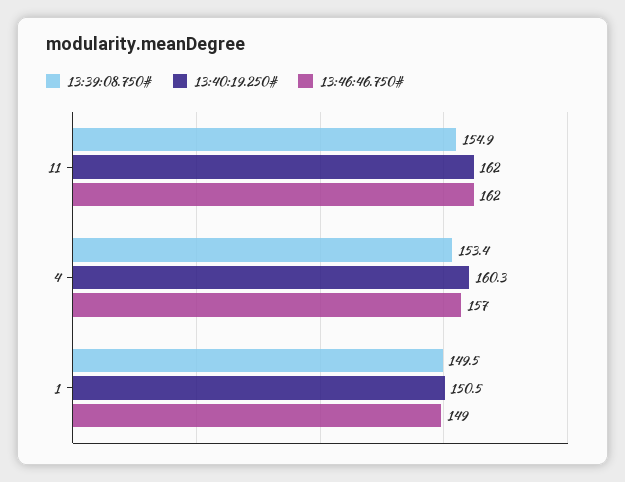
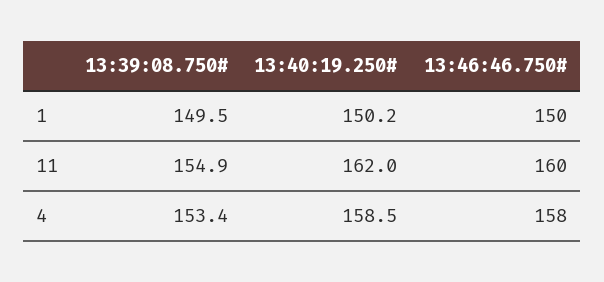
  {
    "13:39:08.750#": {
      "11": 154.9,
      "4": 153.4,
      "1": 149.5
    },
    "13:40:19.250#": {
      "11": 162,
-     "4": 160.3,
+     "4": 158.5,
-     "1": 150.5
+     "1": 150.2
    },
    "13:46:46.750#": {
-     "11": 162,
+     "11": 160,
-     "4": 157,
+     "4": 158,
-     "1": 149
+     "1": 150
    }
  }

